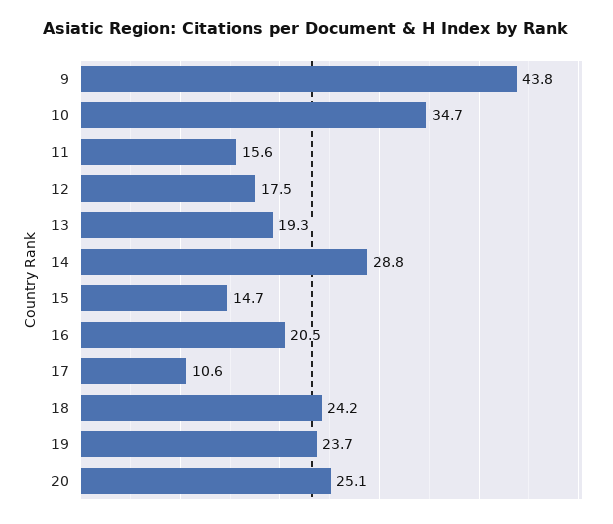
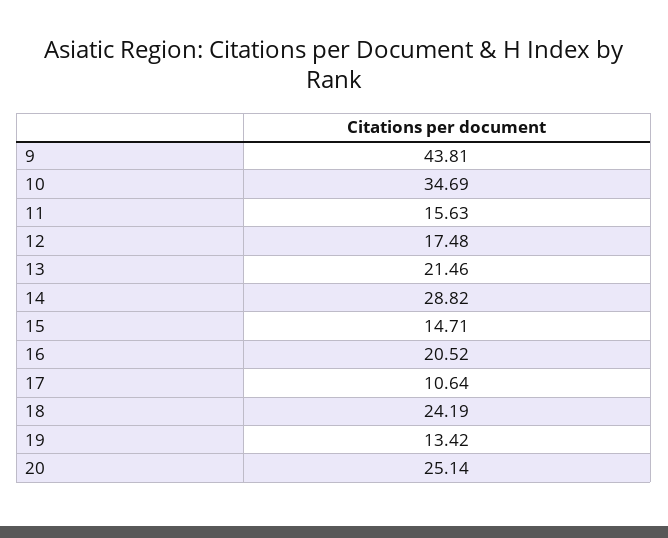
  {
    "9": 43.81,
    "10": 34.69,
    "11": 15.63,
    "12": 17.48,
-   "13": 19.3,
+   "13": 21.46,
    "14": 28.82,
    "15": 14.71,
    "16": 20.52,
    "17": 10.64,
    "18": 24.19,
-   "19": 23.7,
+   "19": 13.42,
    "20": 25.14
  }

